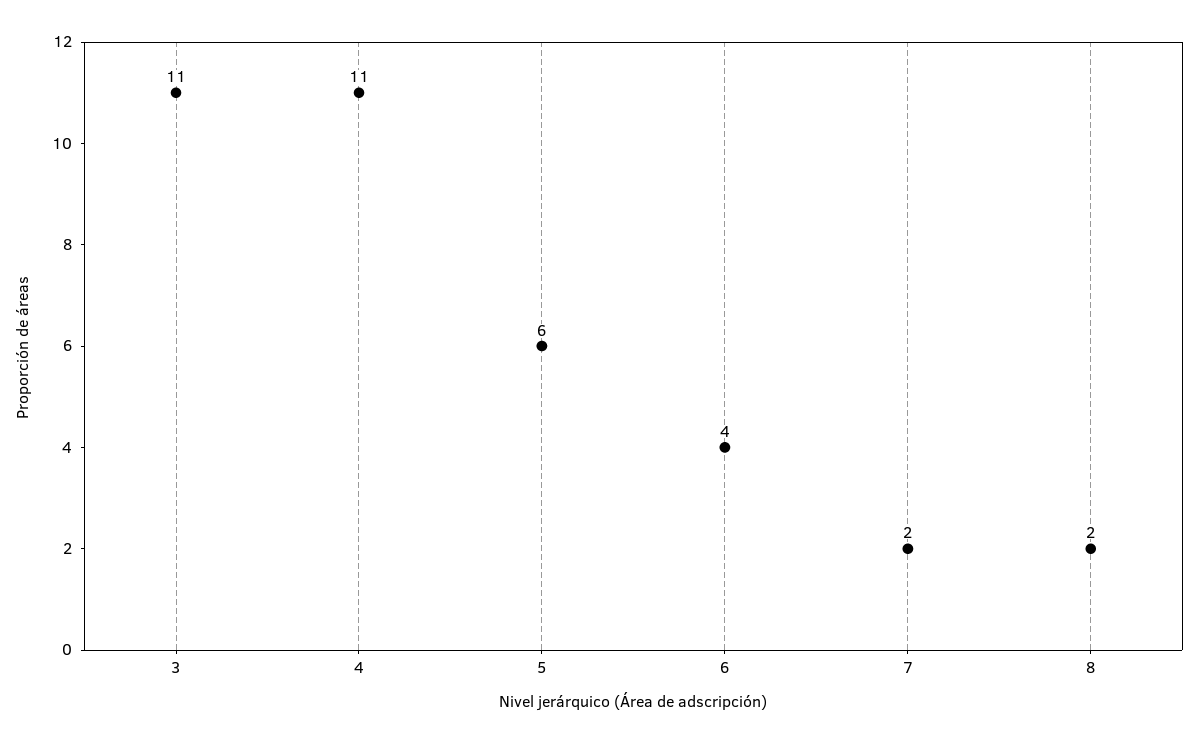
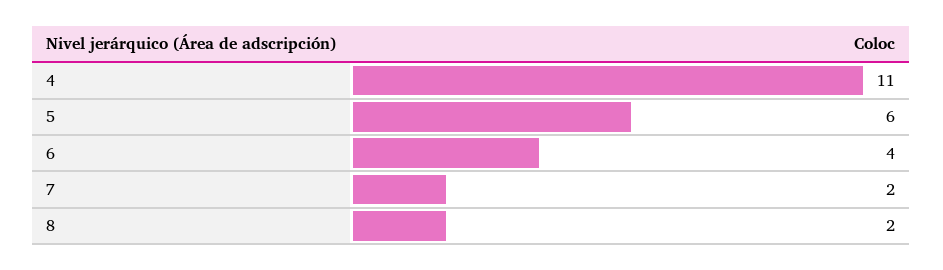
  {
-   "3": 11,
    "4": 11,
    "5": 6,
    "6": 4,
    "7": 2,
    "8": 2
  }

